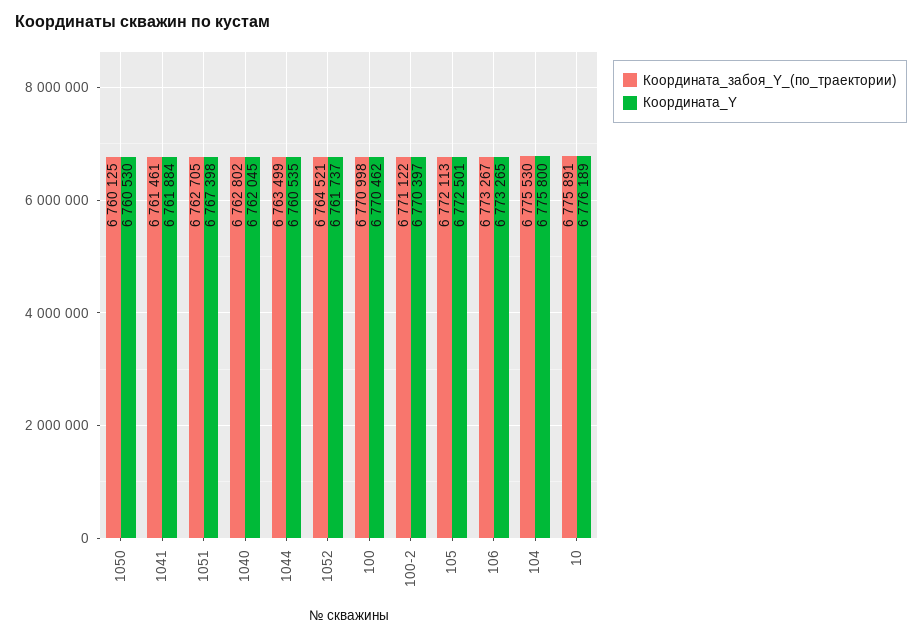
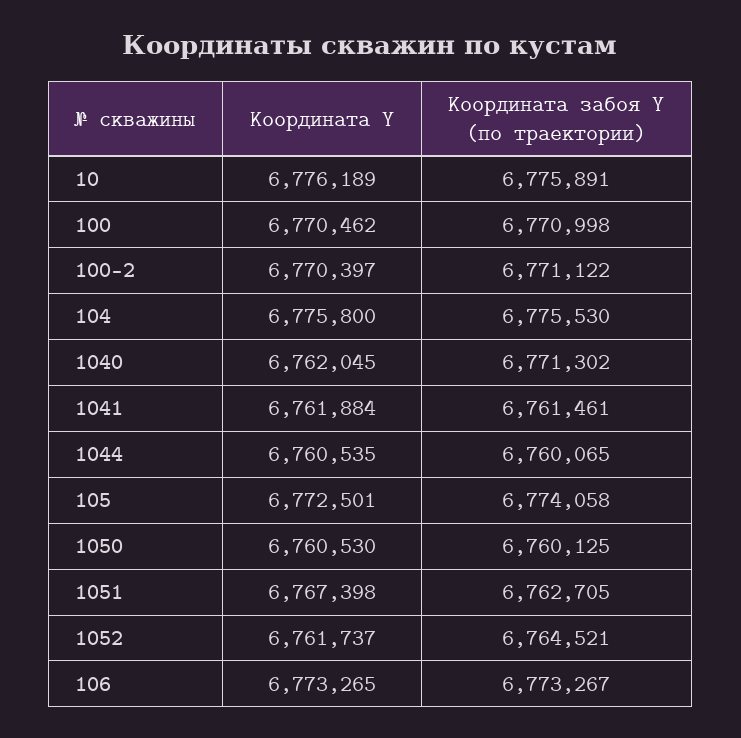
  {
    "Координата_забоя_Y_(по_траектории)": {
      "1050": 6760125,
      "1041": 6761461,
      "1051": 6762705,
-     "1040": 6762802,
+     "1040": 6771302,
-     "1044": 6763499,
+     "1044": 6760065,
      "1052": 6764521,
      "100": 6770998,
      "100-2": 6771122,
-     "105": 6772113,
+     "105": 6774058,
      "106": 6773267,
      "104": 6775530,
      "10": 6775891
    },
    "Координата_Y": {
      "1050": 6760530,
      "1041": 6761884,
      "1051": 6767398,
      "1040": 6762045,
      "1044": 6760535,
      "1052": 6761737,
      "100": 6770462,
      "100-2": 6770397,
      "105": 6772501,
      "106": 6773265,
      "104": 6775800,
      "10": 6776189
    }
  }

